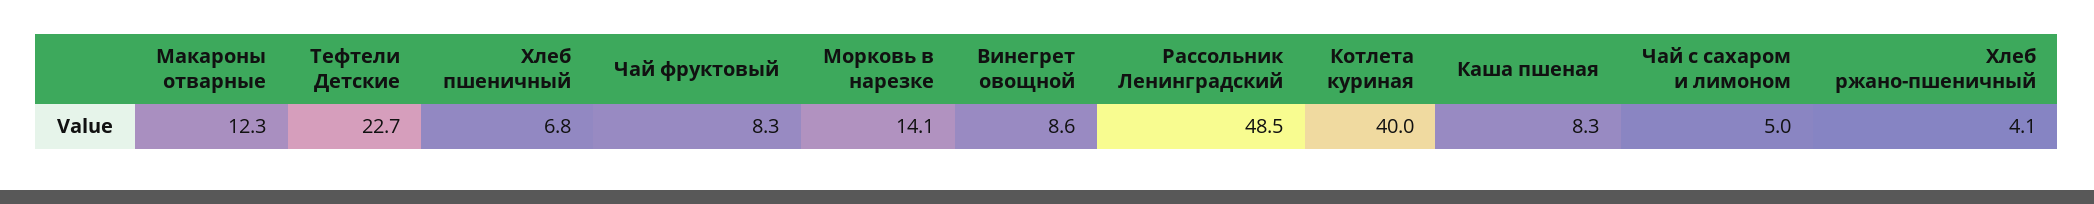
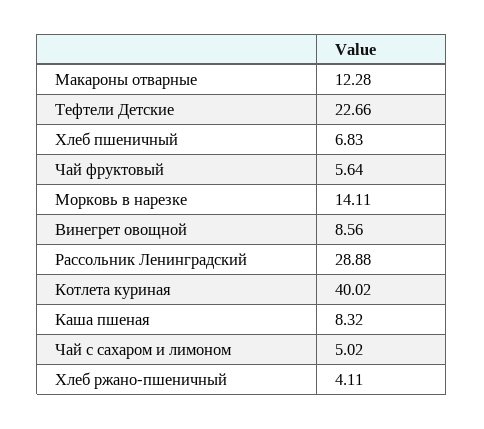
  {
    "Макароны отварные": 12.28,
    "Тефтели Детские": 22.66,
    "Хлеб пшеничный": 6.83,
-   "Чай фруктовый": 8.3,
+   "Чай фруктовый": 5.64,
    "Морковь в нарезке": 14.11,
    "Винегрет овощной": 8.56,
-   "Рассольник Ленинградский": 48.5,
+   "Рассольник Ленинградский": 28.88,
    "Котлета куриная": 40.02,
    "Каша пшеная": 8.32,
    "Чай с сахаром и лимоном": 5.02,
    "Хлеб ржано-пшеничный": 4.11
  }

